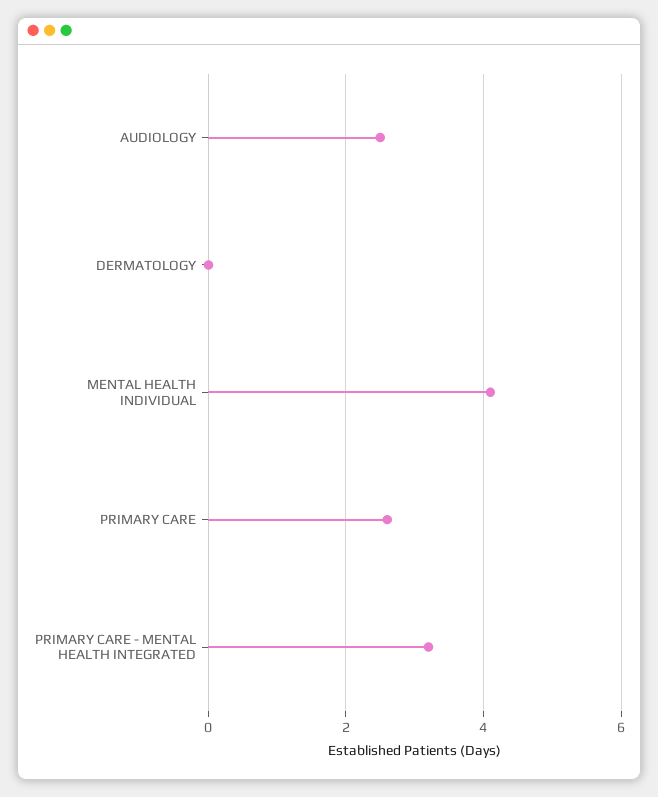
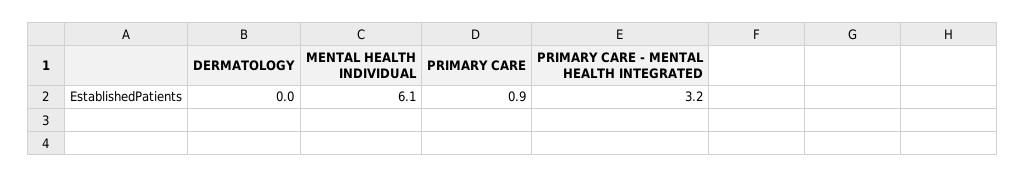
  {
-   "AUDIOLOGY": 2.5,
    "DERMATOLOGY": 0,
-   "MENTAL HEALTH INDIVIDUAL": 4,
+   "MENTAL HEALTH INDIVIDUAL": 6.1,
-   "PRIMARY CARE": 2.5,
+   "PRIMARY CARE": 0.9,
    "PRIMARY CARE - MENTAL HEALTH INTEGRATED": 3.2
  }

